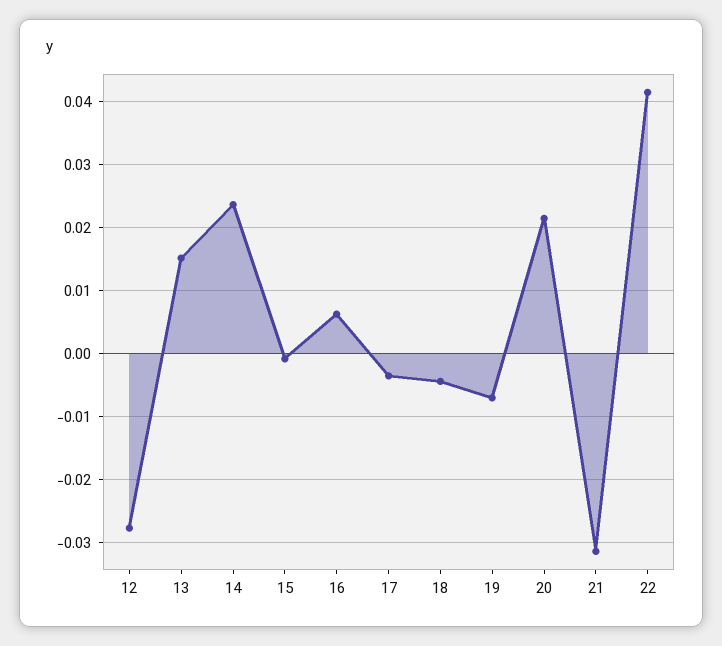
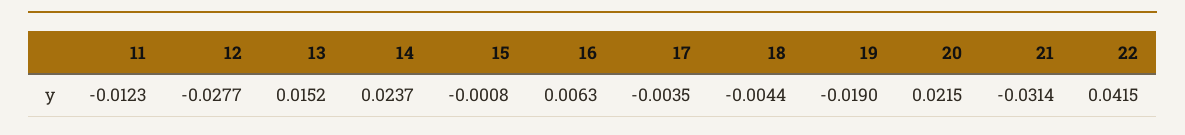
  {
    "12": -0.0277,
    "13": 0.0152,
    "14": 0.0237,
    "15": -0.0008,
    "16": 0.0063,
    "17": -0.0035,
    "18": -0.0044,
-   "19": -0.007,
+   "19": -0.019,
    "20": 0.0215,
    "21": -0.0314,
-   "22": 0.0415
+   "22": 0.0415,
+   "11": -0.0123
  }

